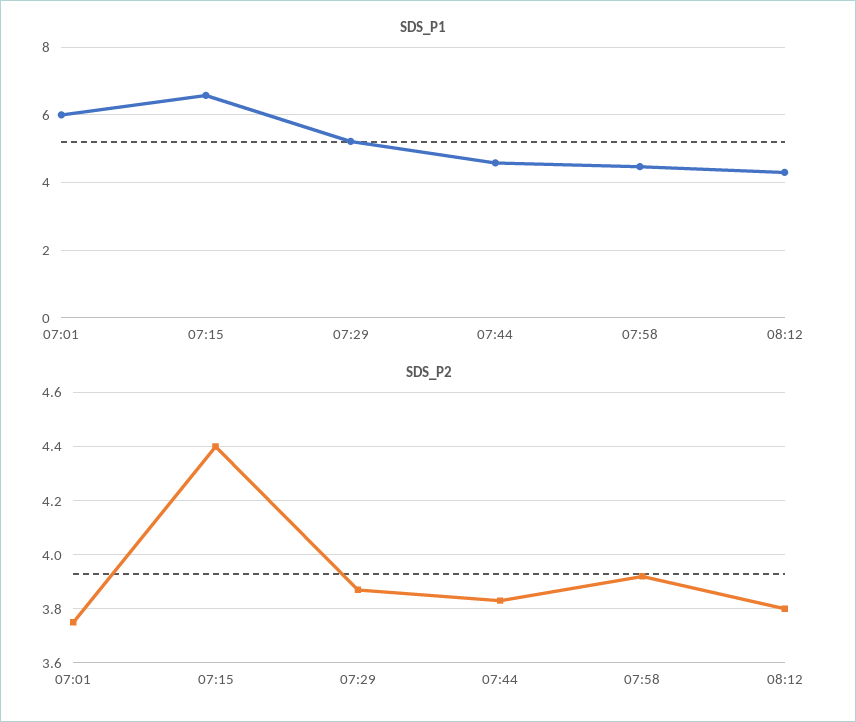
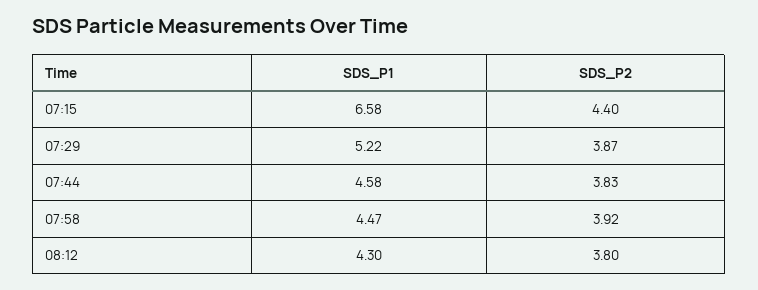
  {
    "SDS_P1": {
-     "07:01": 6,
      "07:15": 6.58,
      "07:29": 5.22,
      "07:44": 4.58,
      "07:58": 4.47,
      "08:12": 4.3
    },
    "SDS_P2": {
-     "07:01": 3.75,
      "07:15": 4.4,
      "07:29": 3.87,
      "07:44": 3.83,
      "07:58": 3.92,
      "08:12": 3.8
    }
  }

